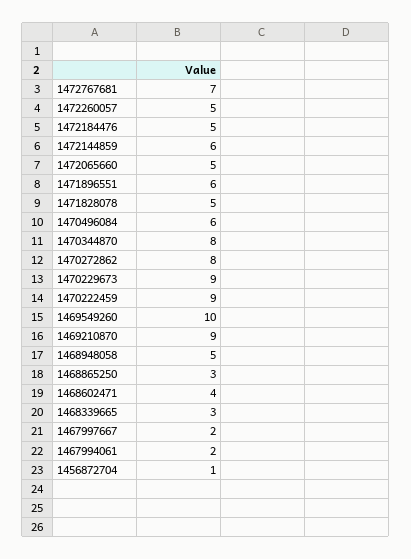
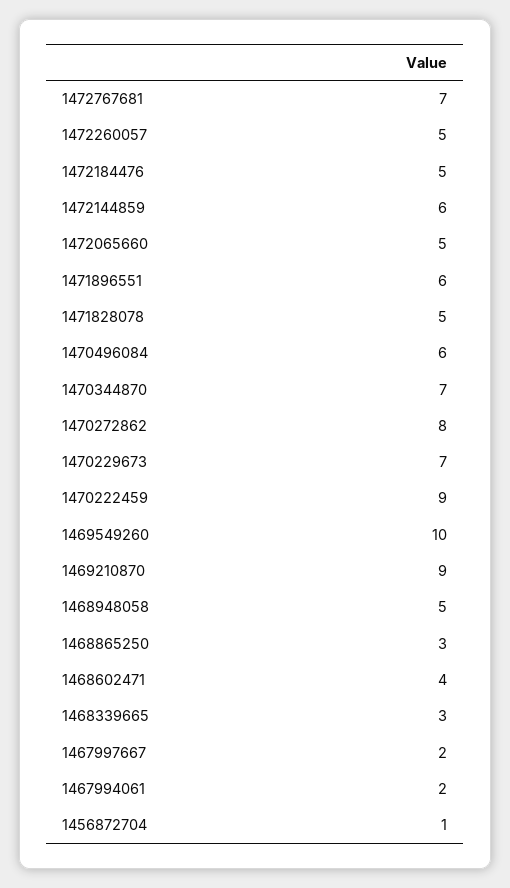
  {
    "1472767681": 7,
    "1472260057": 5,
    "1472184476": 5,
    "1472144859": 6,
    "1472065660": 5,
    "1471896551": 6,
    "1471828078": 5,
    "1470496084": 6,
-   "1470344870": 8,
+   "1470344870": 7,
    "1470272862": 8,
-   "1470229673": 9,
+   "1470229673": 7,
    "1470222459": 9,
    "1469549260": 10,
    "1469210870": 9,
    "1468948058": 5,
    "1468865250": 3,
    "1468602471": 4,
    "1468339665": 3,
    "1467997667": 2,
    "1467994061": 2,
    "1456872704": 1
  }

